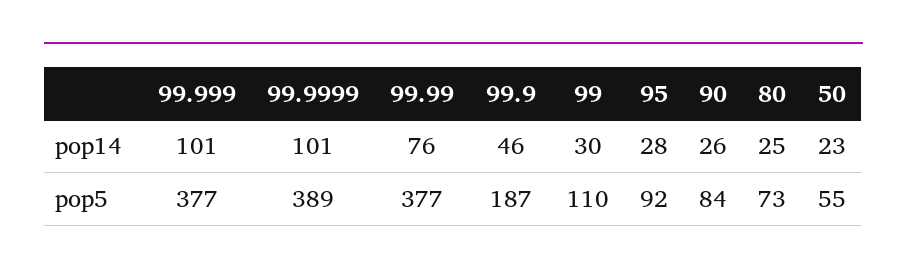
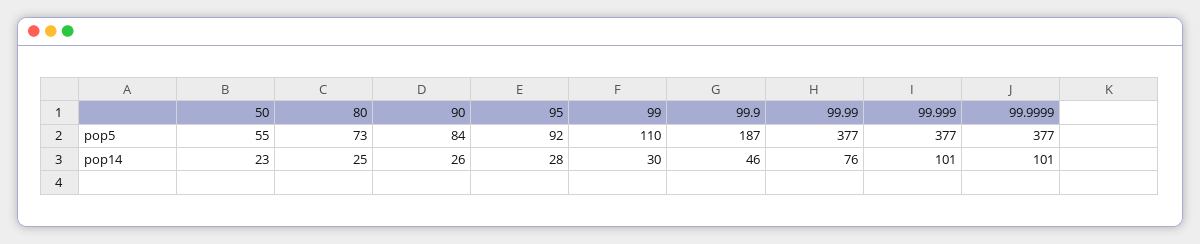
  {
    "99.999": {
      "pop14": 101,
      "pop5": 377
    },
    "99.9999": {
      "pop14": 101,
-     "pop5": 389
+     "pop5": 377
    },
    "99.99": {
      "pop14": 76,
      "pop5": 377
    },
    "99.9": {
      "pop14": 46,
      "pop5": 187
    },
    "99": {
      "pop14": 30,
      "pop5": 110
    },
    "95": {
      "pop14": 28,
      "pop5": 92
    },
    "90": {
      "pop14": 26,
      "pop5": 84
    },
    "80": {
      "pop14": 25,
      "pop5": 73
    },
    "50": {
      "pop14": 23,
      "pop5": 55
    }
  }

